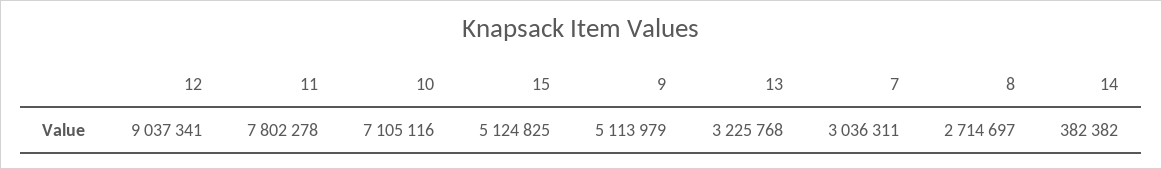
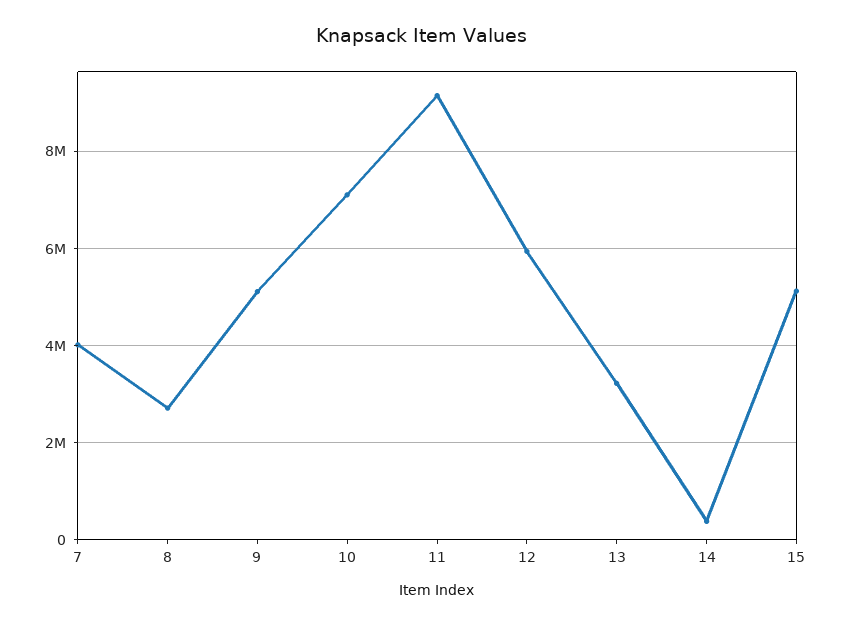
  {
-   "12": 9037341,
+   "12": 6000000,
-   "11": 7802278,
+   "11": 9200000,
    "10": 7105116,
    "15": 5124825,
    "9": 5113979,
    "13": 3225768,
-   "7": 3036311,
+   "7": 4000000,
    "8": 2714697,
    "14": 382382
  }

